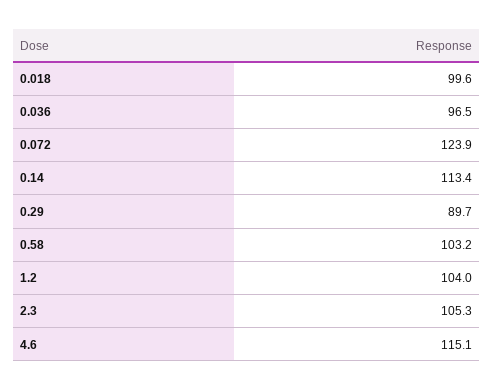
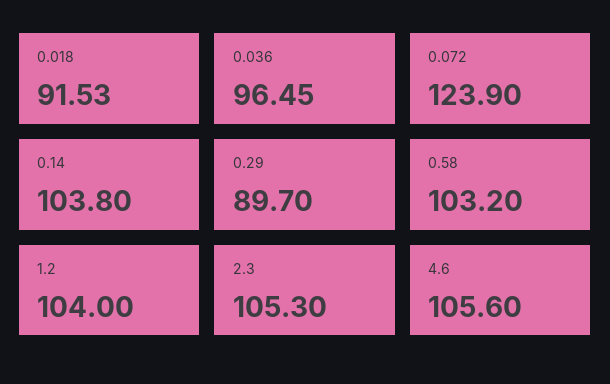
  {
-   "0.018": 99.6,
+   "0.018": 91.53,
    "0.036": 96.45,
    "0.072": 123.9,
-   "0.14": 113.4,
+   "0.14": 103.8,
    "0.29": 89.7,
    "0.58": 103.2,
    "1.2": 104,
    "2.3": 105.3,
-   "4.6": 115.1
+   "4.6": 105.6
  }

